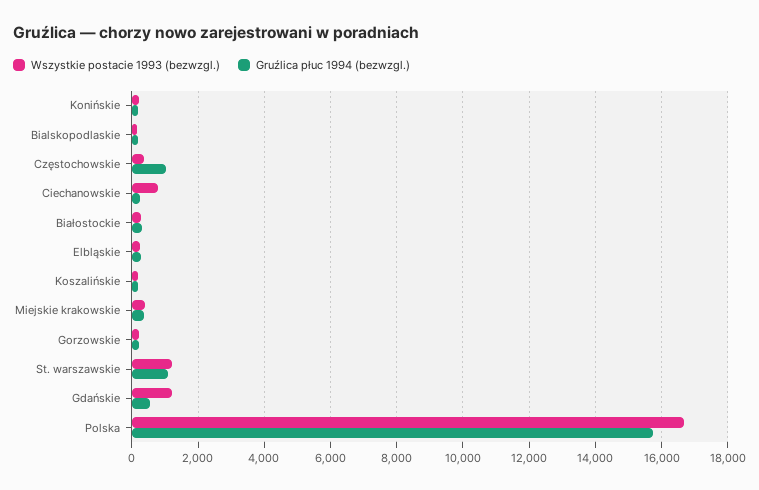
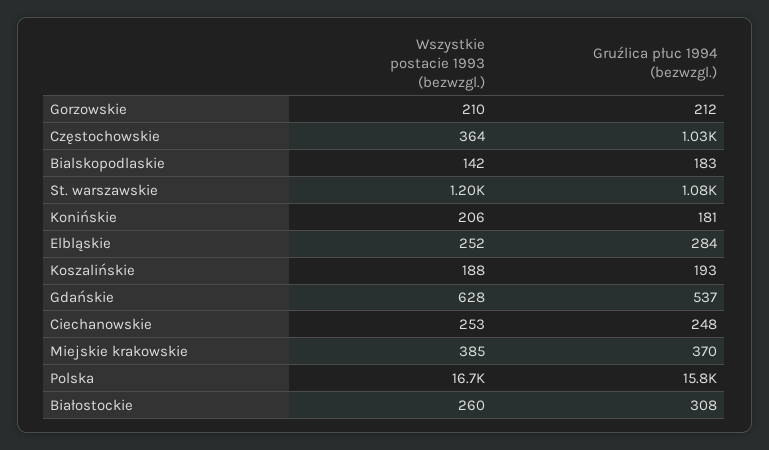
  {
    "Wszystkie postacie 1993 (bezwzgl.)": {
      "Konińskie": 206,
      "Bialskopodlaskie": 142,
      "Częstochowskie": 364,
-     "Ciechanowskie": 800,
+     "Ciechanowskie": 253,
      "Białostockie": 260,
      "Elbląskie": 252,
      "Koszalińskie": 188,
      "Miejskie krakowskie": 385,
      "Gorzowskie": 210,
      "St. warszawskie": 1200,
-     "Gdańskie": 1200,
+     "Gdańskie": 628,
      "Polska": 16700
    },
    "Gruźlica płuc 1994 (bezwzgl.)": {
      "Konińskie": 181,
      "Bialskopodlaskie": 183,
      "Częstochowskie": 1030,
      "Ciechanowskie": 248,
      "Białostockie": 308,
      "Elbląskie": 284,
      "Koszalińskie": 193,
      "Miejskie krakowskie": 370,
      "Gorzowskie": 212,
      "St. warszawskie": 1080,
      "Gdańskie": 537,
      "Polska": 15800
    }
  }

